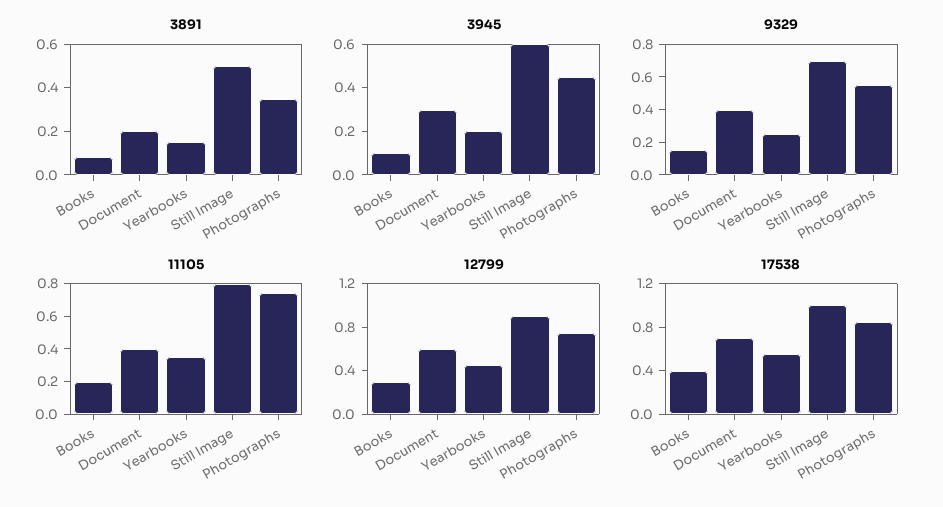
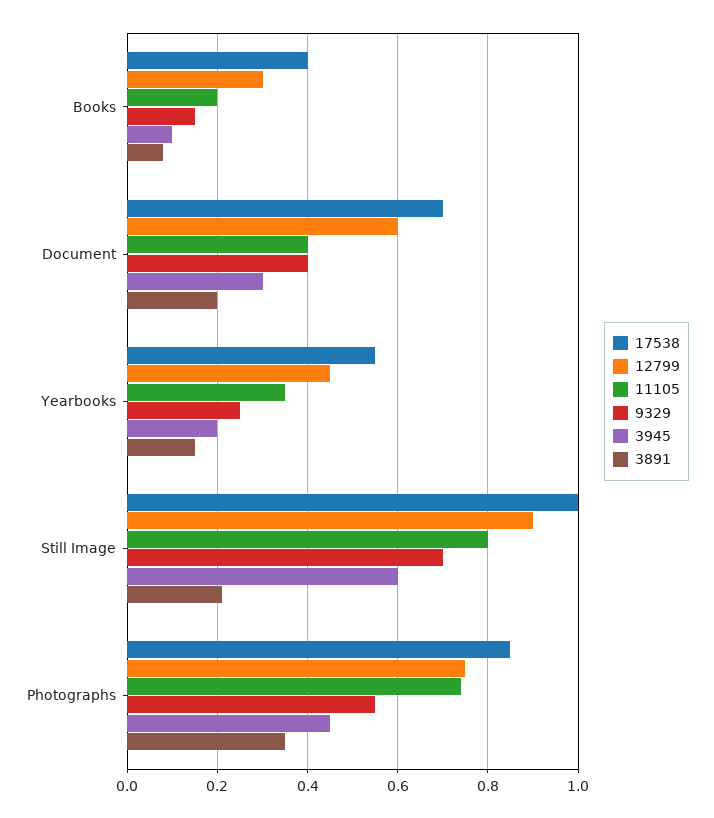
  {
    "3891": {
      "Books": 0.1,
      "Document": 0.2,
      "Yearbooks": 0.15,
-     "Still Image": 0.5,
+     "Still Image": 0.2,
      "Photographs": 0.35
    },
    "3945": {
      "Books": 0.1,
      "Document": 0.3,
      "Yearbooks": 0.2,
      "Still Image": 0.6,
      "Photographs": 0.45
    },
    "9329": {
      "Books": 0.15,
      "Document": 0.4,
      "Yearbooks": 0.25,
      "Still Image": 0.7,
      "Photographs": 0.55
    },
    "11105": {
      "Books": 0.2,
      "Document": 0.4,
      "Yearbooks": 0.35,
      "Still Image": 0.8,
      "Photographs": 0.75
    },
    "12799": {
      "Books": 0.3,
      "Document": 0.6,
      "Yearbooks": 0.45,
      "Still Image": 0.9,
      "Photographs": 0.75
    },
    "17538": {
      "Books": 0.4,
      "Document": 0.7,
      "Yearbooks": 0.55,
      "Still Image": 1,
      "Photographs": 0.85
    }
  }

